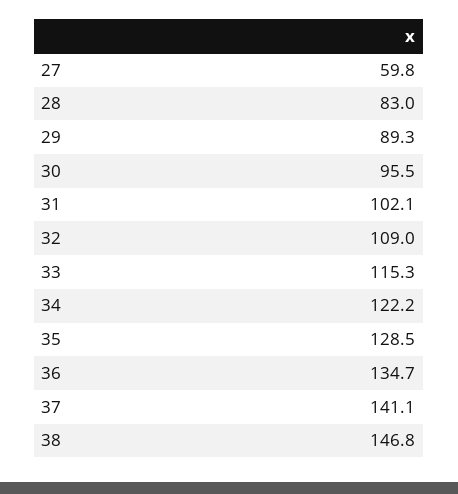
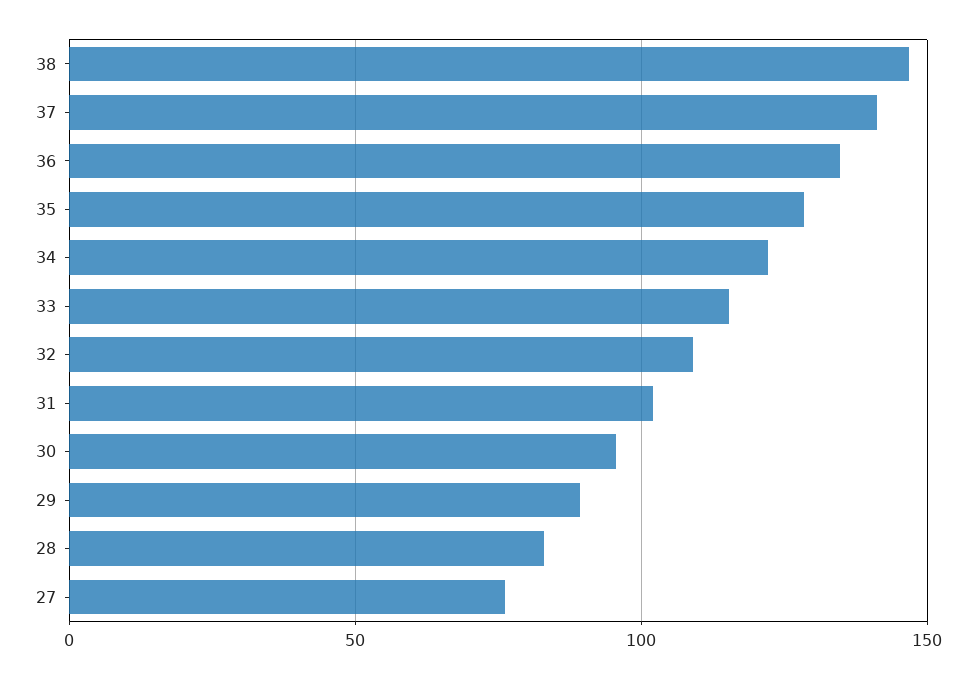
  {
-   "27": 59.8,
+   "27": 75,
    "28": 83,
    "29": 89.3,
    "30": 95.5,
    "31": 102.1,
    "32": 109,
    "33": 115.3,
    "34": 122.2,
    "35": 128.5,
    "36": 134.7,
    "37": 141.1,
    "38": 146.8
  }

